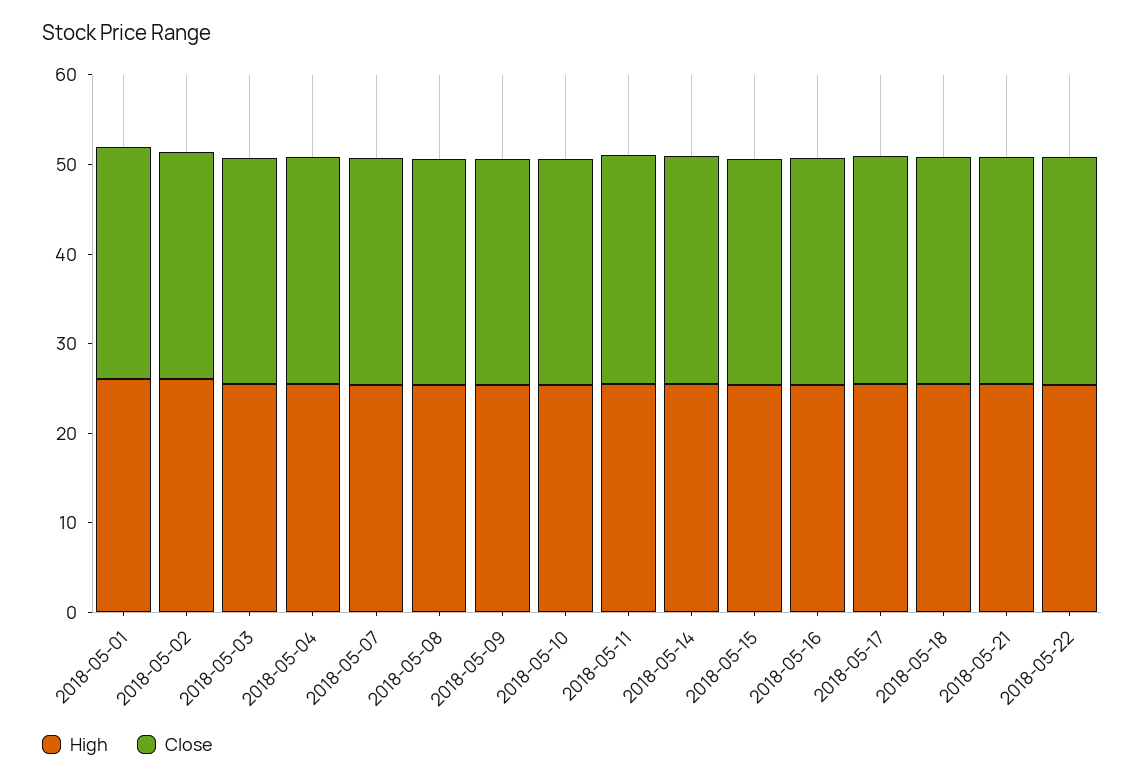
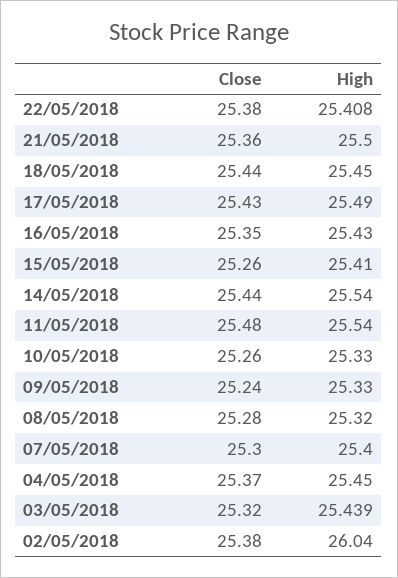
  {
    "High": {
-     "2018-05-01": 26,
      "2018-05-02": 26.04,
      "2018-05-03": 25.439,
      "2018-05-04": 25.45,
      "2018-05-07": 25.4,
      "2018-05-08": 25.32,
      "2018-05-09": 25.33,
      "2018-05-10": 25.33,
      "2018-05-11": 25.54,
      "2018-05-14": 25.54,
      "2018-05-15": 25.41,
      "2018-05-16": 25.43,
      "2018-05-17": 25.49,
      "2018-05-18": 25.45,
      "2018-05-21": 25.5,
      "2018-05-22": 25.408
    },
    "Close": {
-     "2018-05-01": 26,
      "2018-05-02": 25.38,
      "2018-05-03": 25.32,
      "2018-05-04": 25.37,
      "2018-05-07": 25.3,
      "2018-05-08": 25.28,
      "2018-05-09": 25.24,
      "2018-05-10": 25.26,
      "2018-05-11": 25.48,
      "2018-05-14": 25.44,
      "2018-05-15": 25.26,
      "2018-05-16": 25.35,
      "2018-05-17": 25.43,
      "2018-05-18": 25.44,
      "2018-05-21": 25.36,
      "2018-05-22": 25.38
    }
  }

